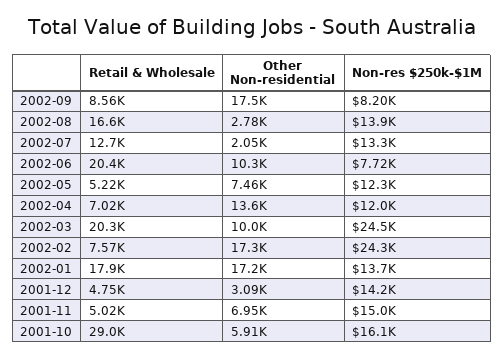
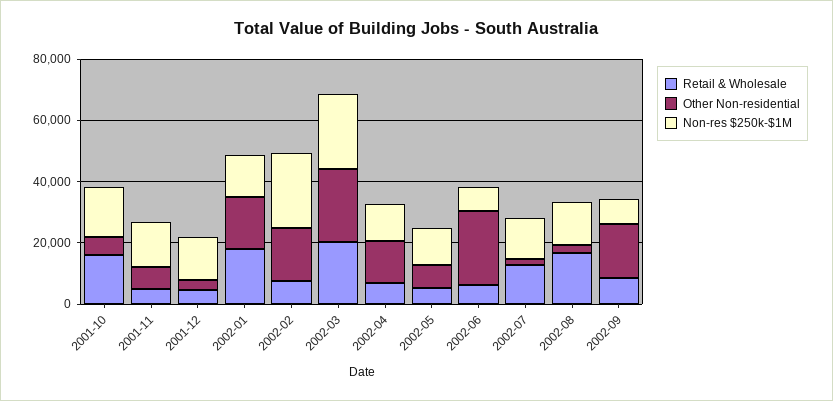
  {
    "Retail & Wholesale": {
      "2002-09": 8560,
      "2002-08": 16600,
      "2002-07": 12700,
-     "2002-06": 20400,
+     "2002-06": 5000,
      "2002-05": 5220,
      "2002-04": 7020,
      "2002-03": 20300,
      "2002-02": 7570,
      "2002-01": 17900,
      "2001-12": 4750,
      "2001-11": 5020,
-     "2001-10": 29000
+     "2001-10": 15000
    },
    "Other Non-residential": {
      "2002-09": 17500,
      "2002-08": 2780,
      "2002-07": 2050,
-     "2002-06": 10300,
+     "2002-06": 25000,
      "2002-05": 7460,
      "2002-04": 13600,
-     "2002-03": 10000,
+     "2002-03": 25000,
      "2002-02": 17300,
      "2002-01": 17200,
      "2001-12": 3090,
      "2001-11": 6950,
      "2001-10": 5910
    },
    "Non-res $250k-$1M": {
      "2002-09": 8200,
      "2002-08": 13900,
      "2002-07": 13300,
      "2002-06": 7720,
      "2002-05": 12300,
      "2002-04": 12000,
      "2002-03": 24500,
      "2002-02": 24300,
      "2002-01": 13700,
      "2001-12": 14200,
      "2001-11": 15000,
      "2001-10": 16100
    }
  }

